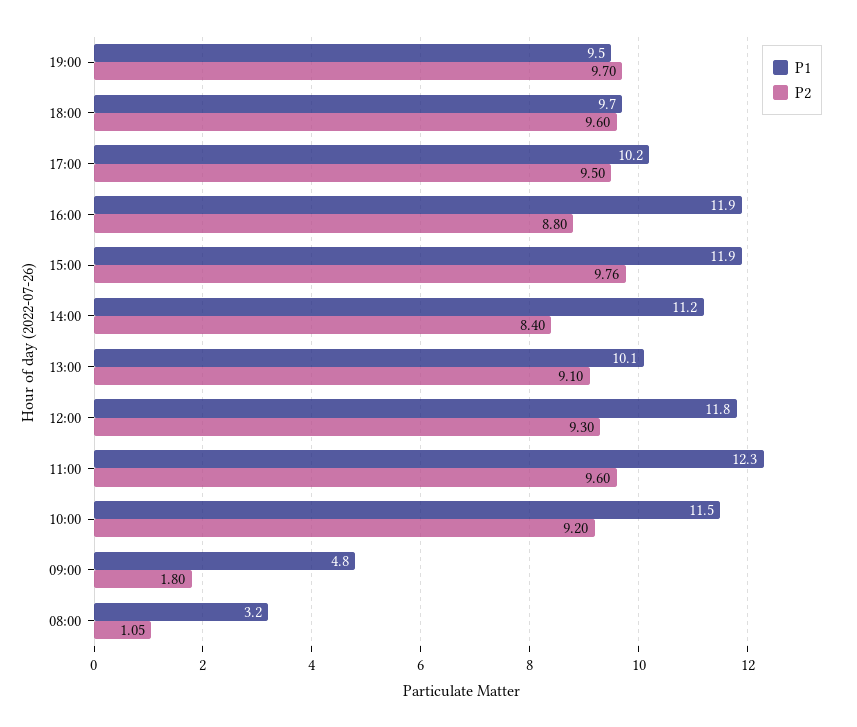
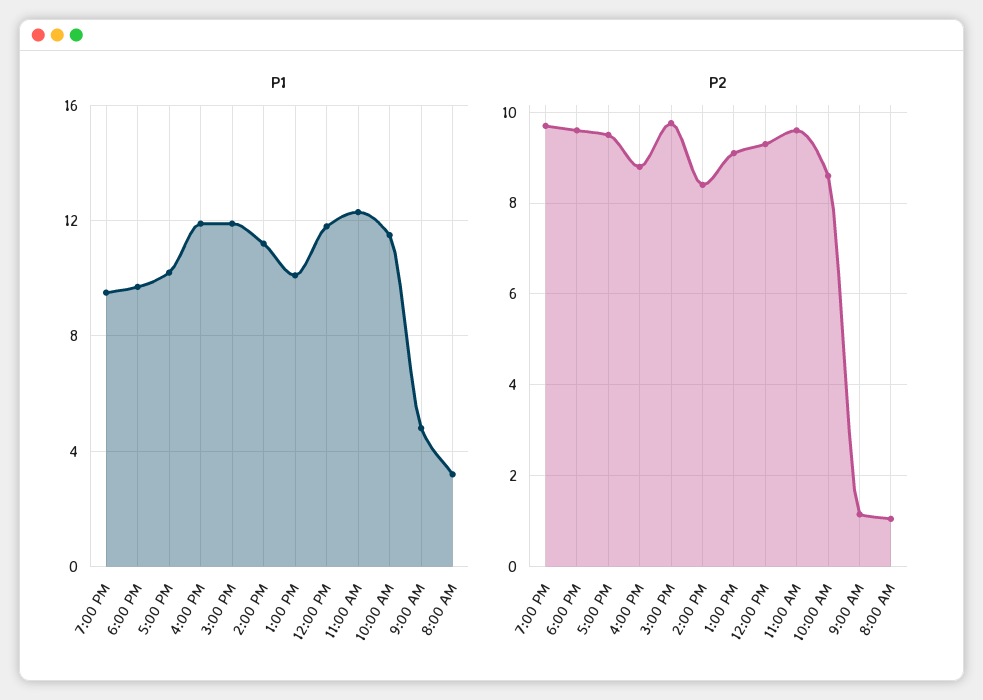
  {
    "P1": {
      "19:00": 9.5,
      "18:00": 9.7,
      "17:00": 10.2,
      "16:00": 11.9,
      "15:00": 11.9,
      "14:00": 11.2,
      "13:00": 10.1,
      "12:00": 11.8,
      "11:00": 12.3,
      "10:00": 11.5,
      "09:00": 4.8,
      "08:00": 3.2
    },
    "P2": {
      "19:00": 9.7,
      "18:00": 9.6,
      "17:00": 9.5,
      "16:00": 8.8,
      "15:00": 9.76,
      "14:00": 8.4,
      "13:00": 9.1,
      "12:00": 9.3,
      "11:00": 9.6,
-     "10:00": 9.2,
+     "10:00": 8.6,
-     "09:00": 1.8,
+     "09:00": 1.2,
      "08:00": 1.05
    }
  }

